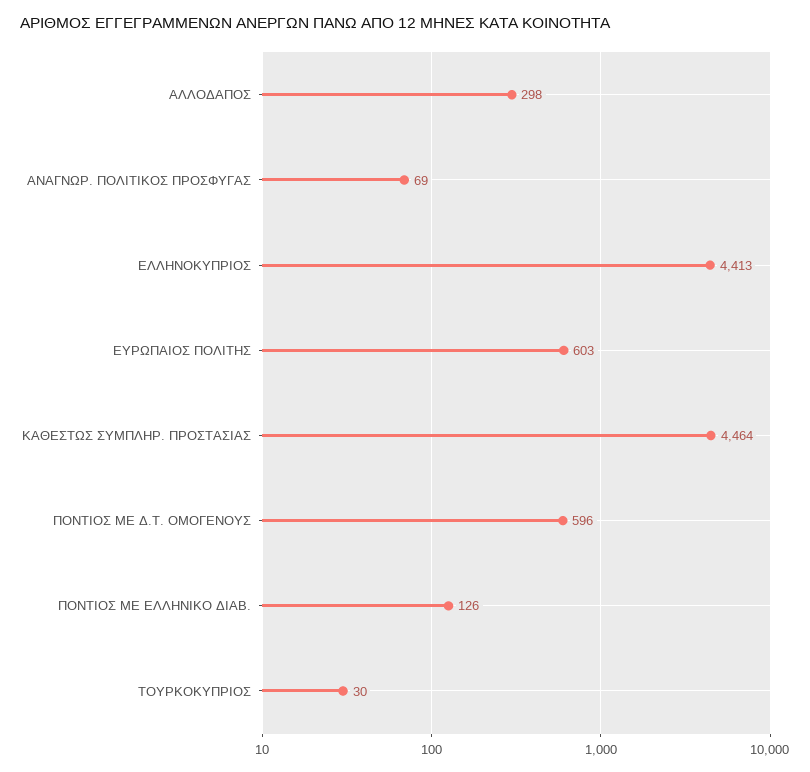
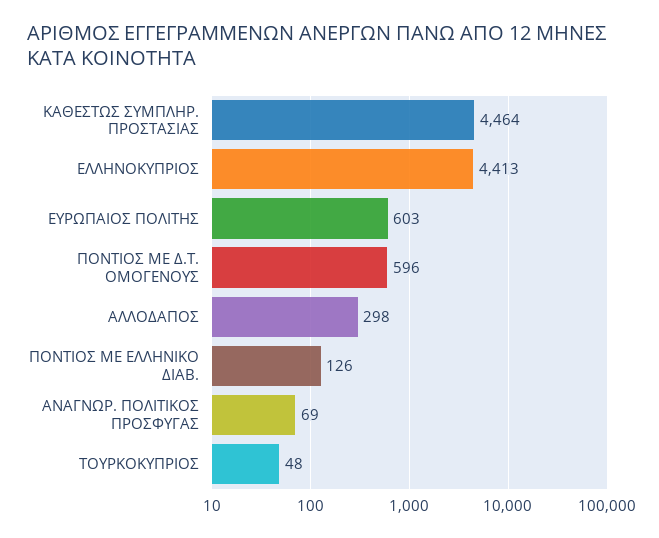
  {
    "ΑΛΛΟΔΑΠΟΣ": 298,
    "ΑΝΑΓΝΩΡ. ΠΟΛΙΤΙΚΟΣ ΠΡΟΣΦΥΓΑΣ": 69,
    "ΕΛΛΗΝΟΚΥΠΡΙΟΣ": 4413,
    "ΕΥΡΩΠΑΙΟΣ ΠΟΛΙΤΗΣ": 603,
    "ΚΑΘΕΣΤΩΣ ΣΥΜΠΛΗΡ. ΠΡΟΣΤΑΣΙΑΣ": 4464,
    "ΠΟΝΤΙΟΣ ΜΕ Δ.Τ. ΟΜΟΓΕΝΟΥΣ": 596,
    "ΠΟΝΤΙΟΣ ΜΕ ΕΛΛΗΝΙΚΟ ΔΙΑΒ.": 126,
-   "ΤΟΥΡΚΟΚΥΠΡΙΟΣ": 30
+   "ΤΟΥΡΚΟΚΥΠΡΙΟΣ": 48
  }

